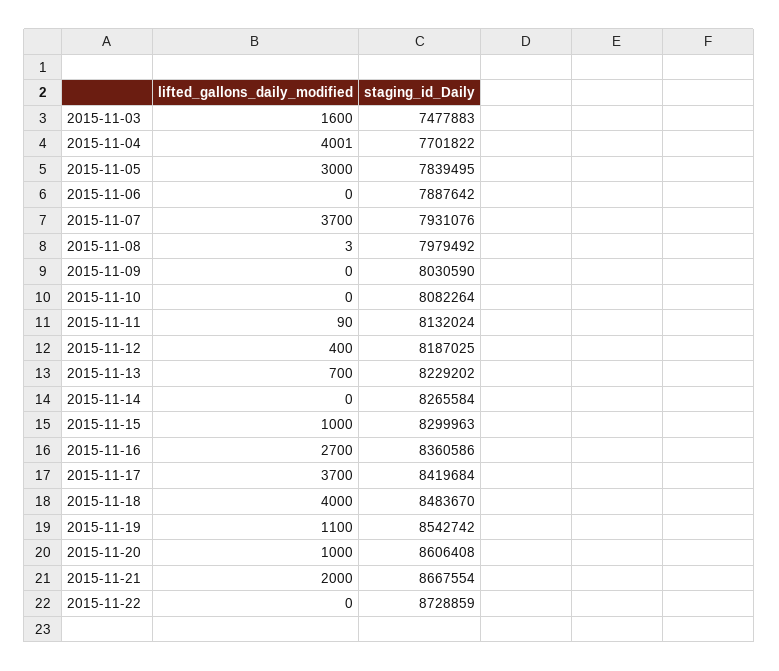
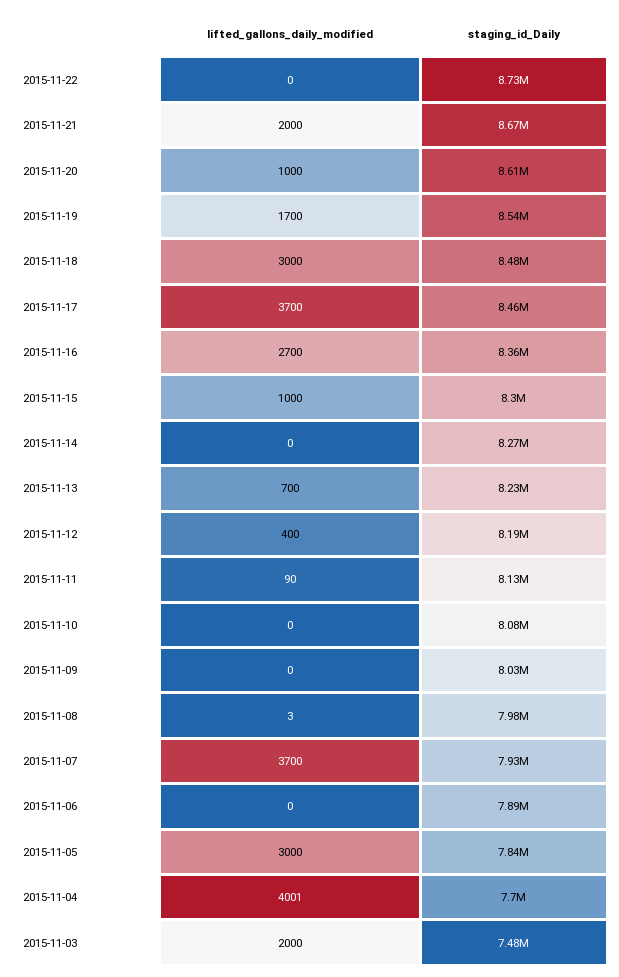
  {
    "lifted_gallons_daily_modified": {
-     "2015-11-03": 1600,
+     "2015-11-03": 2000,
      "2015-11-04": 4001,
      "2015-11-05": 3000,
      "2015-11-06": 0,
      "2015-11-07": 3700,
      "2015-11-08": 3,
      "2015-11-09": 0,
      "2015-11-10": 0,
      "2015-11-11": 90,
      "2015-11-12": 400,
      "2015-11-13": 700,
      "2015-11-14": 0,
      "2015-11-15": 1000,
      "2015-11-16": 2700,
      "2015-11-17": 3700,
-     "2015-11-18": 4000,
+     "2015-11-18": 3000,
-     "2015-11-19": 1100,
+     "2015-11-19": 1700,
      "2015-11-20": 1000,
      "2015-11-21": 2000,
      "2015-11-22": 0
    },
    "staging_id_Daily": {
      "2015-11-03": 7477883,
      "2015-11-04": 7701822,
      "2015-11-05": 7839495,
      "2015-11-06": 7887642,
      "2015-11-07": 7931076,
      "2015-11-08": 7979492,
      "2015-11-09": 8030590,
      "2015-11-10": 8082264,
      "2015-11-11": 8132024,
      "2015-11-12": 8187025,
      "2015-11-13": 8229202,
      "2015-11-14": 8265584,
      "2015-11-15": 8299963,
      "2015-11-16": 8360586,
-     "2015-11-17": 8419684,
+     "2015-11-17": 8460000,
      "2015-11-18": 8483670,
      "2015-11-19": 8542742,
      "2015-11-20": 8606408,
      "2015-11-21": 8667554,
      "2015-11-22": 8728859
    }
  }

